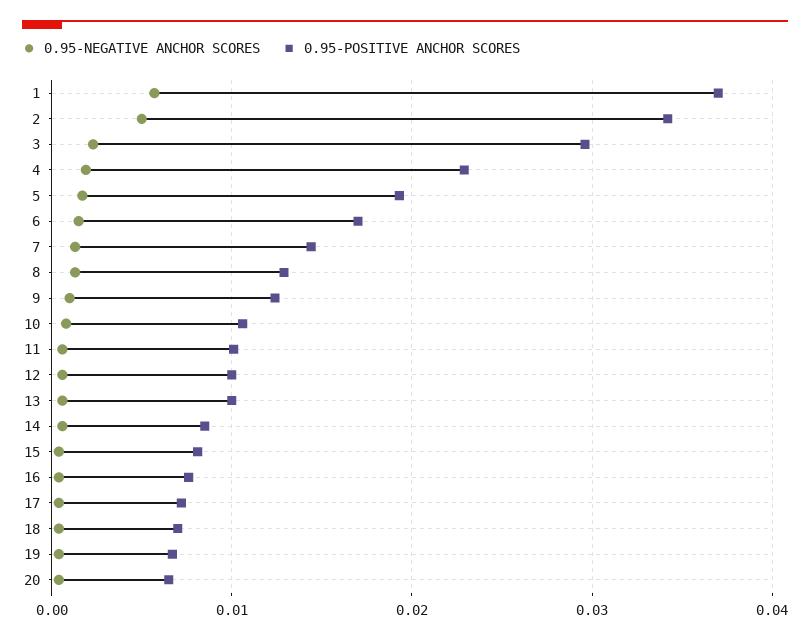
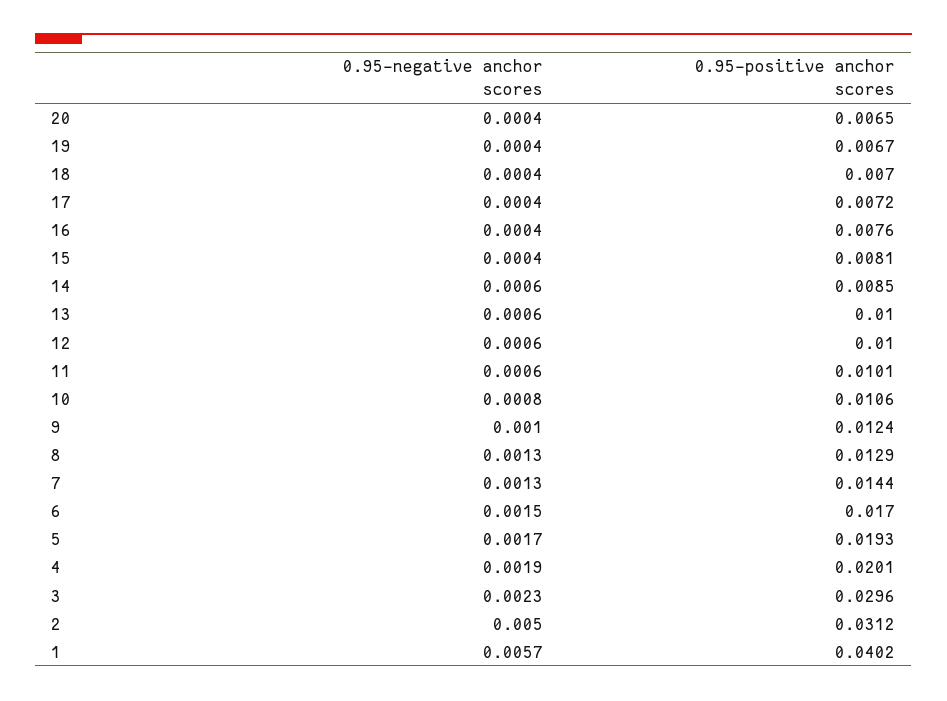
  {
    "0.95-NEGATIVE ANCHOR SCORES": {
      "1": 0.0057,
      "2": 0.005,
      "3": 0.0023,
      "4": 0.0019,
      "5": 0.0017,
      "6": 0.0015,
      "7": 0.0013,
      "8": 0.0013,
      "9": 0.001,
      "10": 0.0008,
      "11": 0.0006,
      "12": 0.0006,
      "13": 0.0006,
      "14": 0.0006,
      "15": 0.0004,
      "16": 0.0004,
      "17": 0.0004,
      "18": 0.0004,
      "19": 0.0004,
      "20": 0.0004
    },
    "0.95-POSITIVE ANCHOR SCORES": {
-     "1": 0.037,
+     "1": 0.0402,
-     "2": 0.034,
+     "2": 0.0312,
      "3": 0.0296,
-     "4": 0.023,
+     "4": 0.0201,
      "5": 0.0193,
      "6": 0.017,
      "7": 0.0144,
      "8": 0.0129,
      "9": 0.0124,
      "10": 0.0106,
      "11": 0.0101,
      "12": 0.01,
      "13": 0.01,
      "14": 0.0085,
      "15": 0.0081,
      "16": 0.0076,
      "17": 0.0072,
      "18": 0.007,
      "19": 0.0067,
      "20": 0.0065
    }
  }

